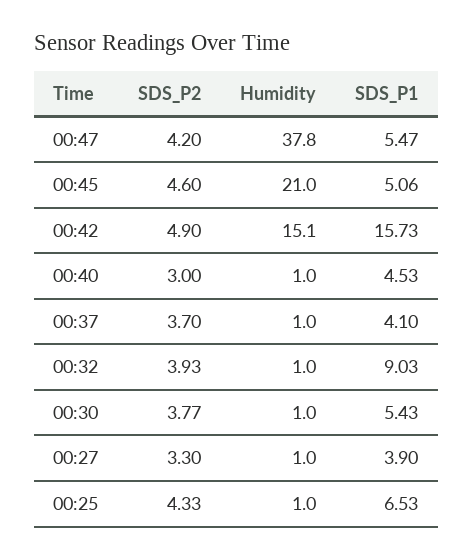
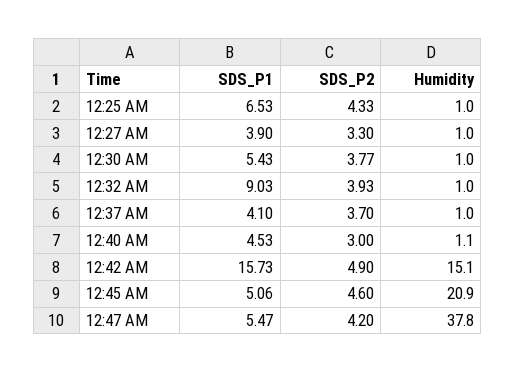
  {
    "SDS_P2": {
      "00:47": 4.2,
      "00:45": 4.6,
      "00:42": 4.9,
      "00:40": 3,
      "00:37": 3.7,
      "00:32": 3.93,
      "00:30": 3.77,
      "00:27": 3.3,
      "00:25": 4.33
    },
    "Humidity": {
      "00:47": 37.8,
-     "00:45": 21,
+     "00:45": 20.9,
      "00:42": 15.1,
-     "00:40": 1,
+     "00:40": 1.1,
      "00:37": 1,
      "00:32": 1,
      "00:30": 1,
      "00:27": 1,
      "00:25": 1
    },
    "SDS_P1": {
      "00:47": 5.47,
      "00:45": 5.06,
      "00:42": 15.73,
      "00:40": 4.53,
      "00:37": 4.1,
      "00:32": 9.03,
      "00:30": 5.43,
      "00:27": 3.9,
      "00:25": 6.53
    }
  }

